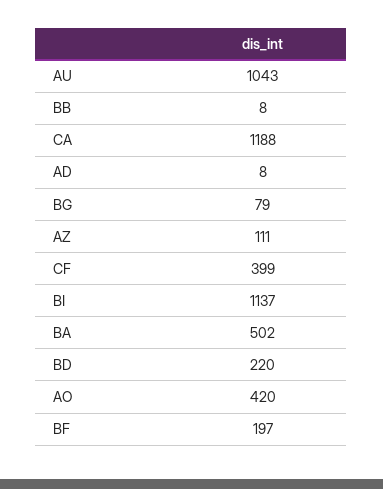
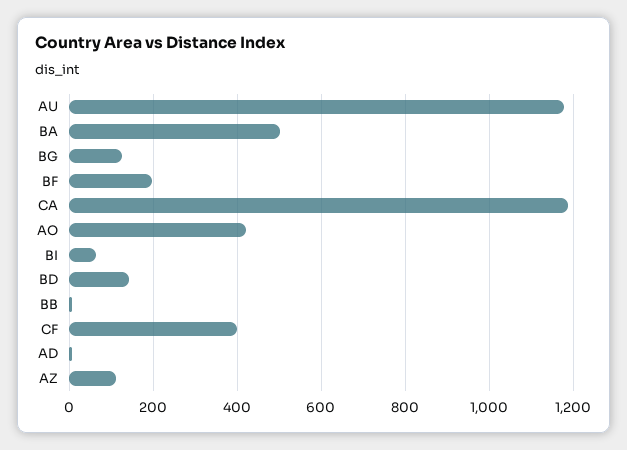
  {
-   "AU": 1043,
+   "AU": 1180,
    "BB": 8,
    "CA": 1188,
    "AD": 8,
-   "BG": 79,
+   "BG": 120,
    "AZ": 111,
    "CF": 399,
-   "BI": 1137,
+   "BI": 60,
    "BA": 502,
-   "BD": 220,
+   "BD": 140,
    "AO": 420,
    "BF": 197
  }

